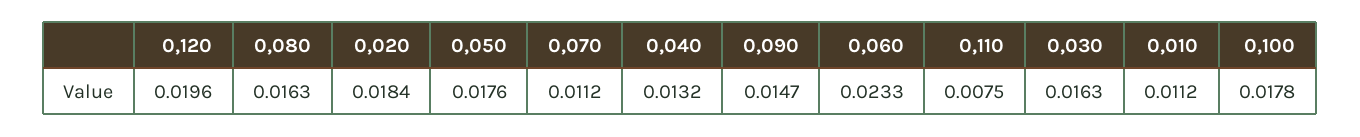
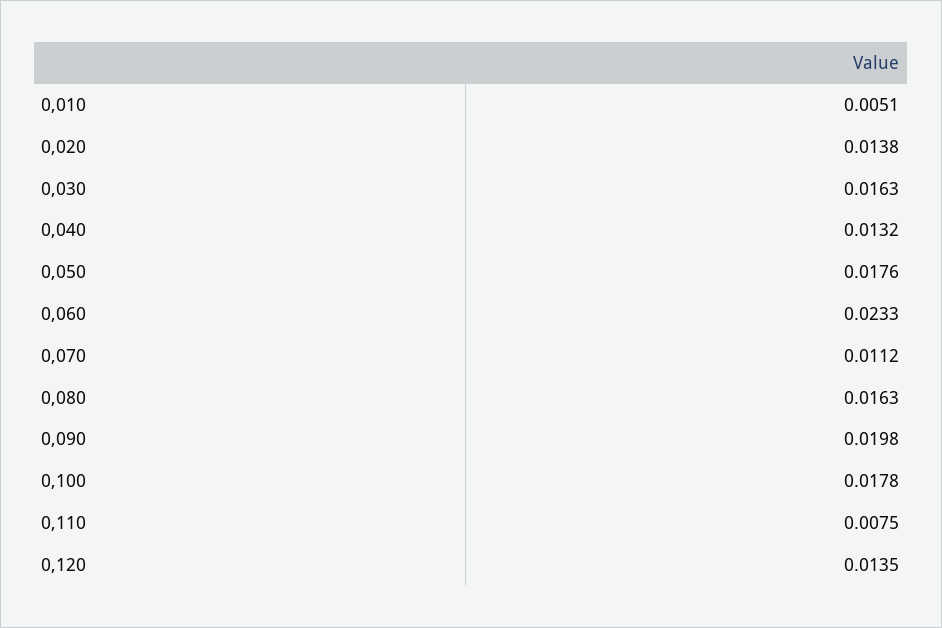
  {
-   "0,120": 0.0196,
+   "0,120": 0.0135,
    "0,080": 0.0163,
-   "0,020": 0.0184,
+   "0,020": 0.0138,
    "0,050": 0.0176,
    "0,070": 0.0112,
    "0,040": 0.0132,
-   "0,090": 0.0147,
+   "0,090": 0.0198,
    "0,060": 0.0233,
    "0,110": 0.0075,
    "0,030": 0.0163,
-   "0,010": 0.0112,
+   "0,010": 0.0051,
    "0,100": 0.0178
  }

